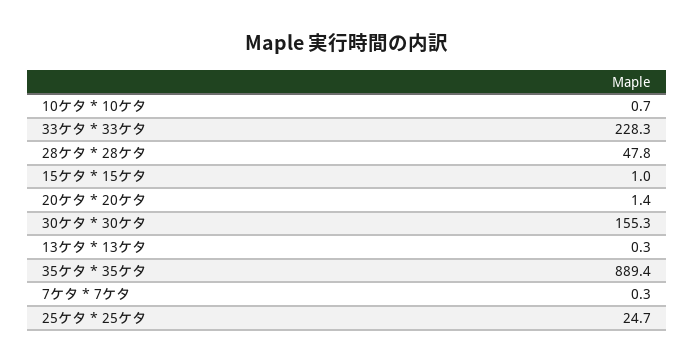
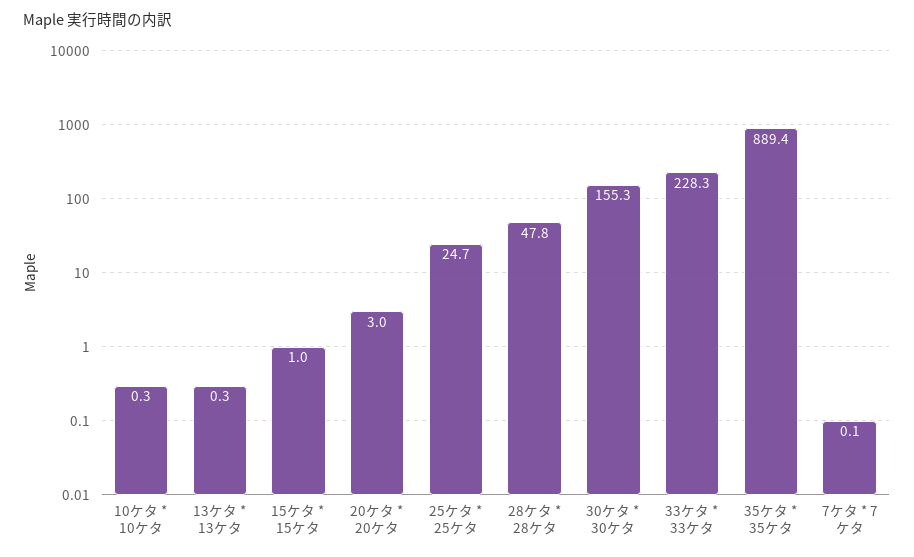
  {
-   "10ケタ * 10ケタ": 0.7,
+   "10ケタ * 10ケタ": 0.3,
    "33ケタ * 33ケタ": 228.3,
    "28ケタ * 28ケタ": 47.8,
    "15ケタ * 15ケタ": 1,
-   "20ケタ * 20ケタ": 1.4,
+   "20ケタ * 20ケタ": 3,
    "30ケタ * 30ケタ": 155.3,
    "13ケタ * 13ケタ": 0.3,
    "35ケタ * 35ケタ": 889.4,
-   "7ケタ * 7ケタ": 0.3,
+   "7ケタ * 7ケタ": 0.1,
    "25ケタ * 25ケタ": 24.7
  }

